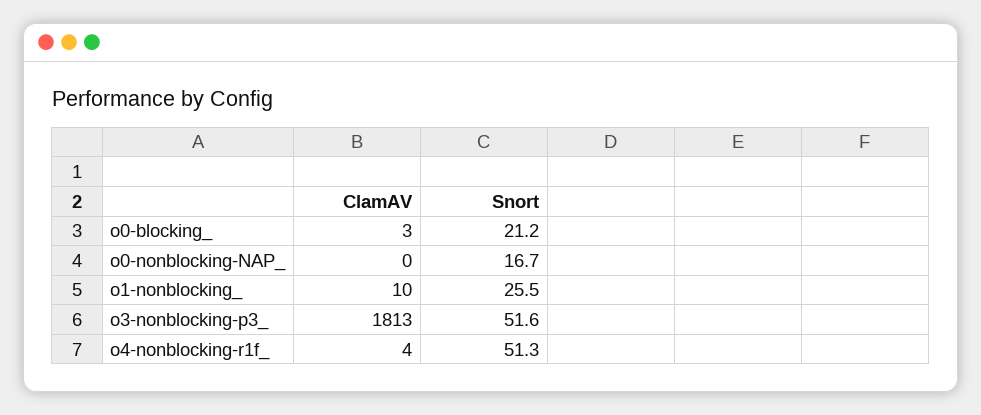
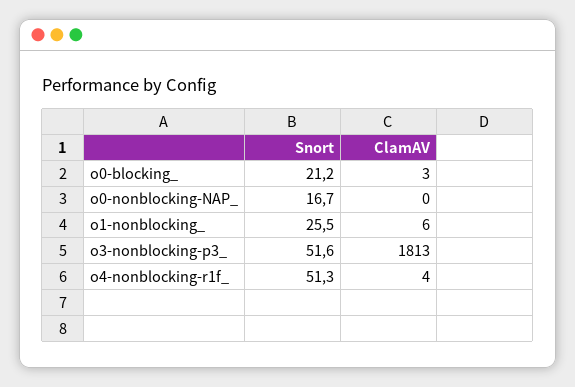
  {
    "ClamAV": {
      "o0-blocking_": 3,
      "o0-nonblocking-NAP_": 0,
-     "o1-nonblocking_": 10,
+     "o1-nonblocking_": 6,
      "o3-nonblocking-p3_": 1813,
      "o4-nonblocking-r1f_": 4
    },
    "Snort": {
      "o0-blocking_": 21.2,
      "o0-nonblocking-NAP_": 16.7,
      "o1-nonblocking_": 25.5,
      "o3-nonblocking-p3_": 51.6,
      "o4-nonblocking-r1f_": 51.3
    }
  }

